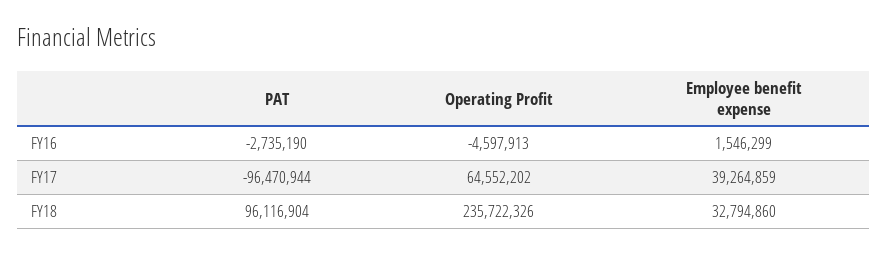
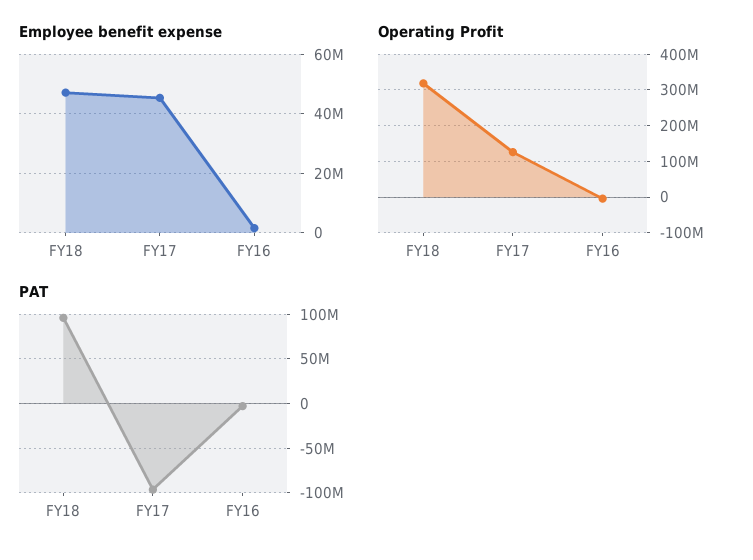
  {
    "PAT": {
      "FY16": -2735190,
      "FY17": -96470944,
      "FY18": 96116904
    },
    "Operating Profit": {
      "FY16": -4597913,
-     "FY17": 64552202,
+     "FY17": 120000000,
-     "FY18": 235722326
+     "FY18": 320000000
    },
    "Employee benefit expense": {
      "FY16": 1546299,
-     "FY17": 39264859,
+     "FY17": 45000000,
-     "FY18": 32794860
+     "FY18": 47500000
    }
  }

